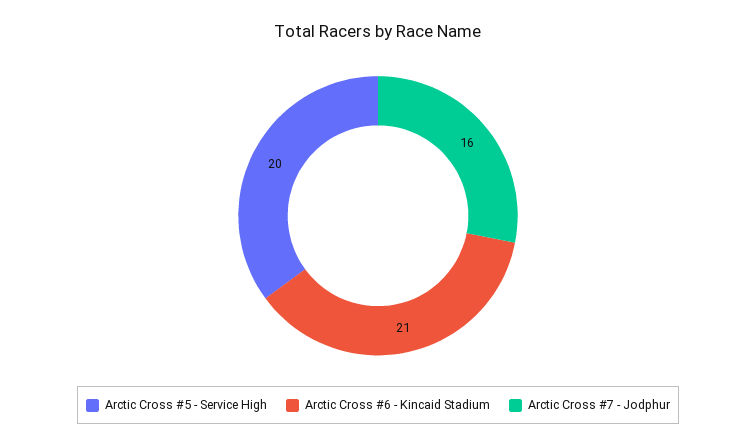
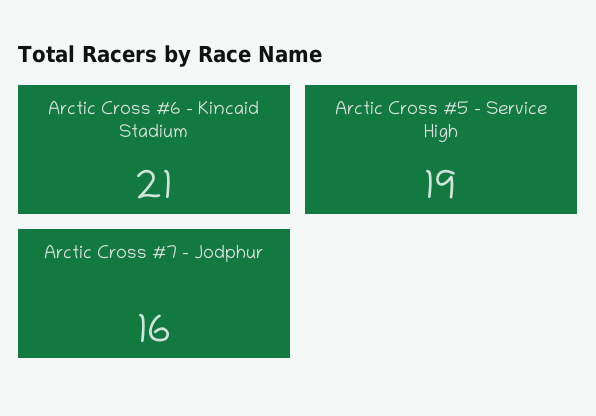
  {
-   "Arctic Cross #5 - Service High": 20,
+   "Arctic Cross #5 - Service High": 19,
    "Arctic Cross #6 - Kincaid Stadium": 21,
    "Arctic Cross #7 - Jodphur": 16
  }

